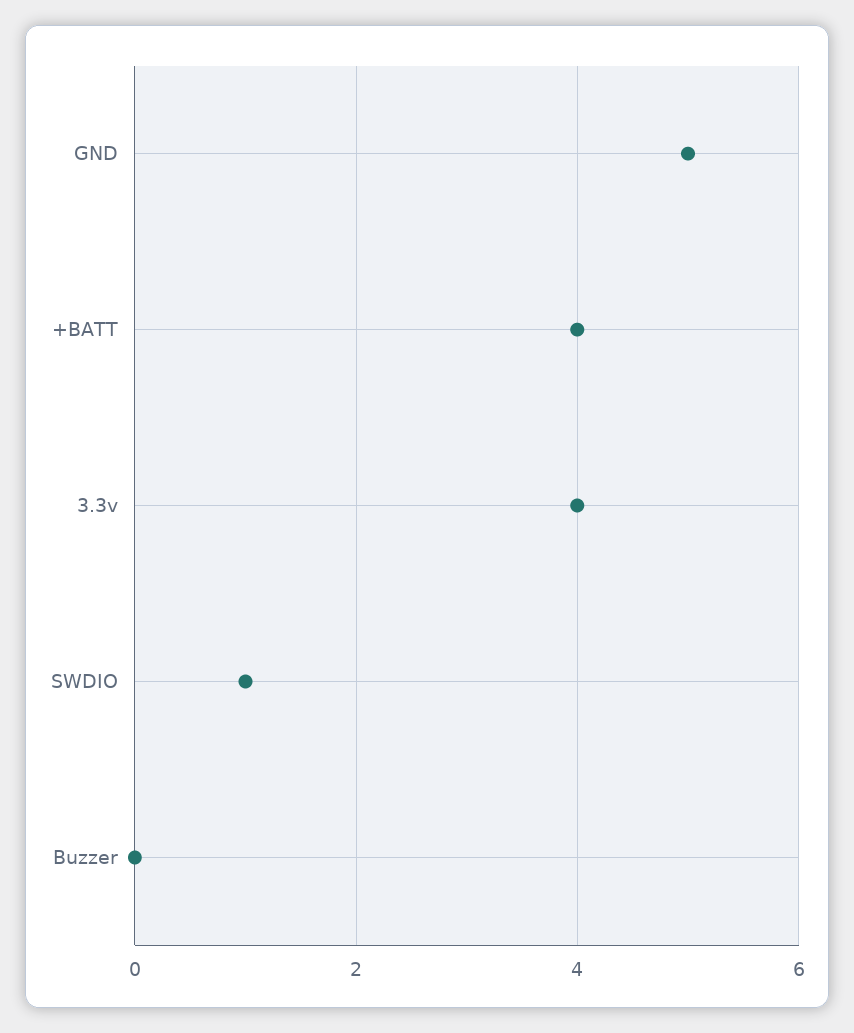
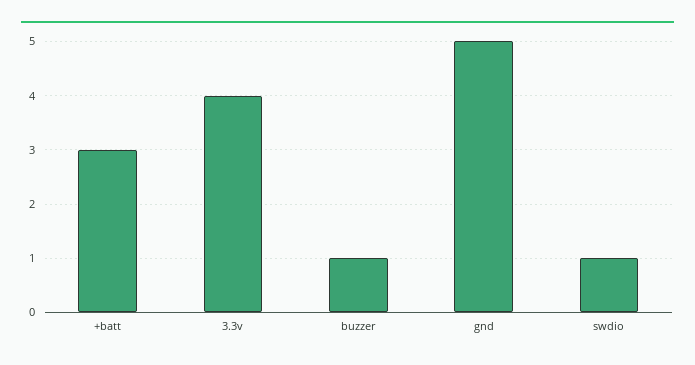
  {
    "GND": 5,
-   "+BATT": 4,
+   "+BATT": 3,
    "3.3v": 4,
    "SWDIO": 1,
-   "Buzzer": 0
+   "Buzzer": 1
  }

